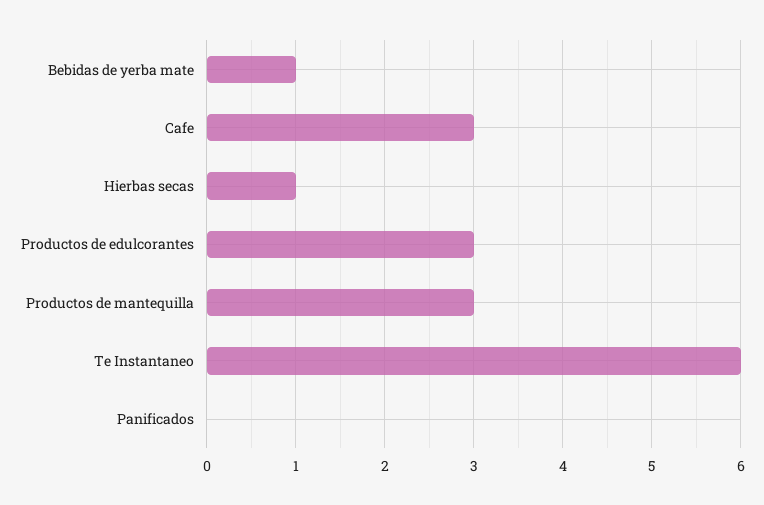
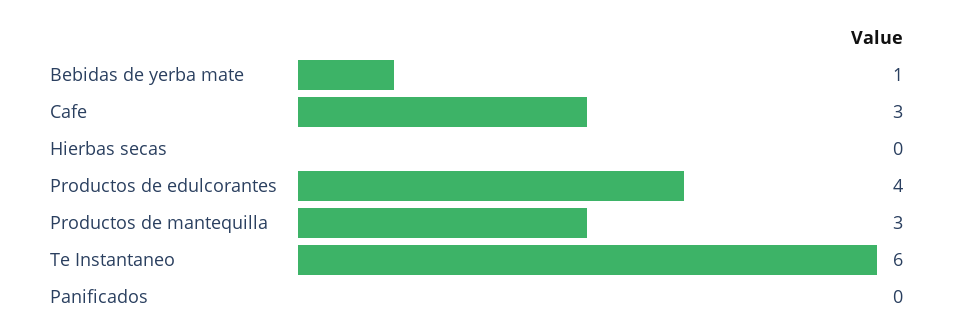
  {
    "Bebidas de yerba mate": 1,
    "Cafe": 3,
-   "Hierbas secas": 1,
+   "Hierbas secas": 0,
-   "Productos de edulcorantes": 3,
+   "Productos de edulcorantes": 4,
    "Productos de mantequilla": 3,
    "Te Instantaneo": 6,
    "Panificados": 0
  }

